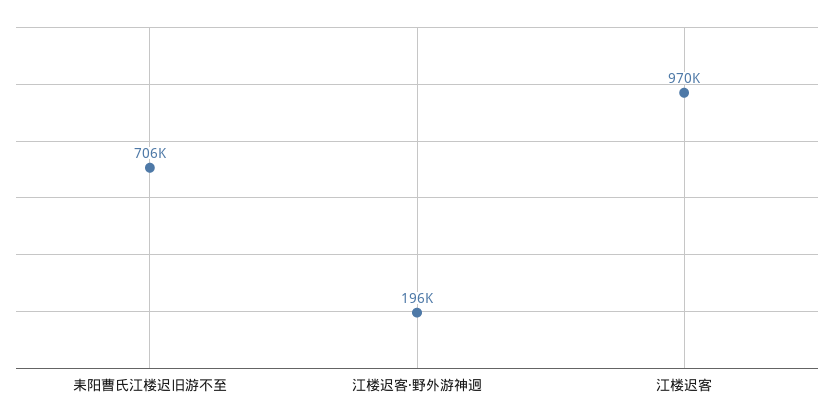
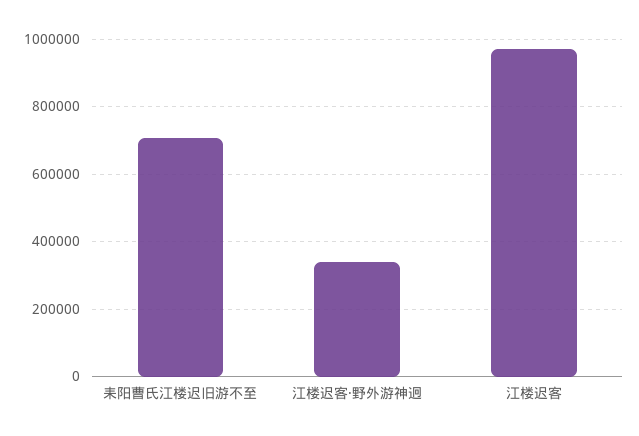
  {
    "耒阳曹氏江楼迟旧游不至": 706000,
-   "江楼迟客·野外游神迥": 196000,
+   "江楼迟客·野外游神迥": 340000,
    "江楼迟客": 970000
  }

